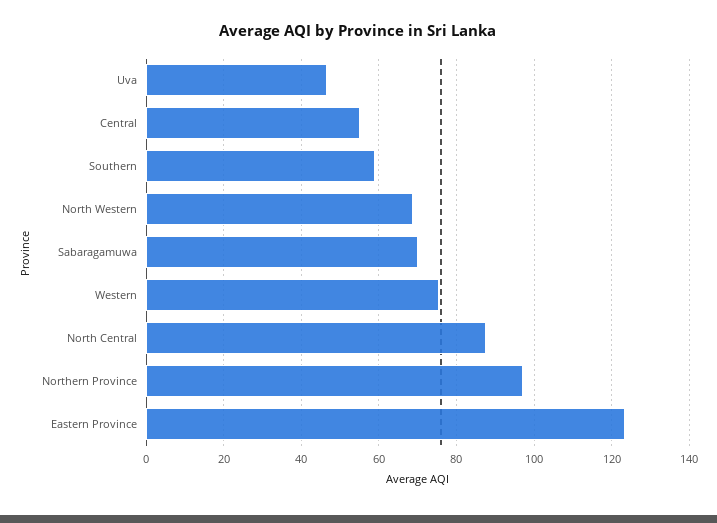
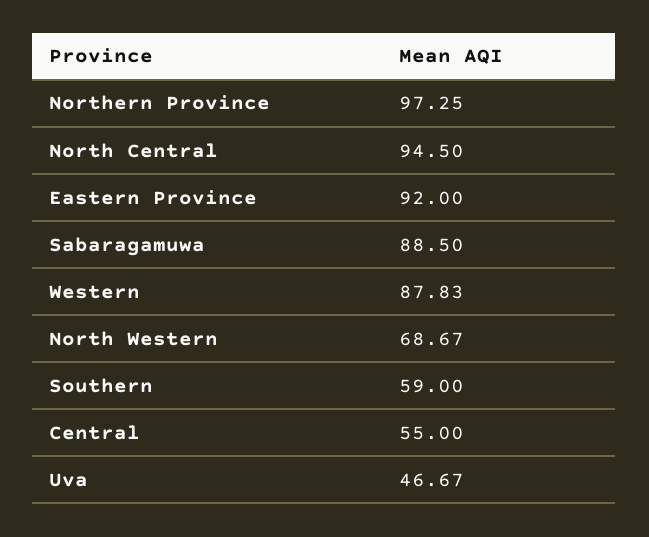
  {
    "Uva": 46.67,
    "Central": 55,
    "Southern": 59,
    "North Western": 68.67,
-   "Sabaragamuwa": 70,
+   "Sabaragamuwa": 88.5,
-   "Western": 76,
+   "Western": 87.83,
-   "North Central": 88,
+   "North Central": 94.5,
    "Northern Province": 97.25,
-   "Eastern Province": 124
+   "Eastern Province": 92
  }

